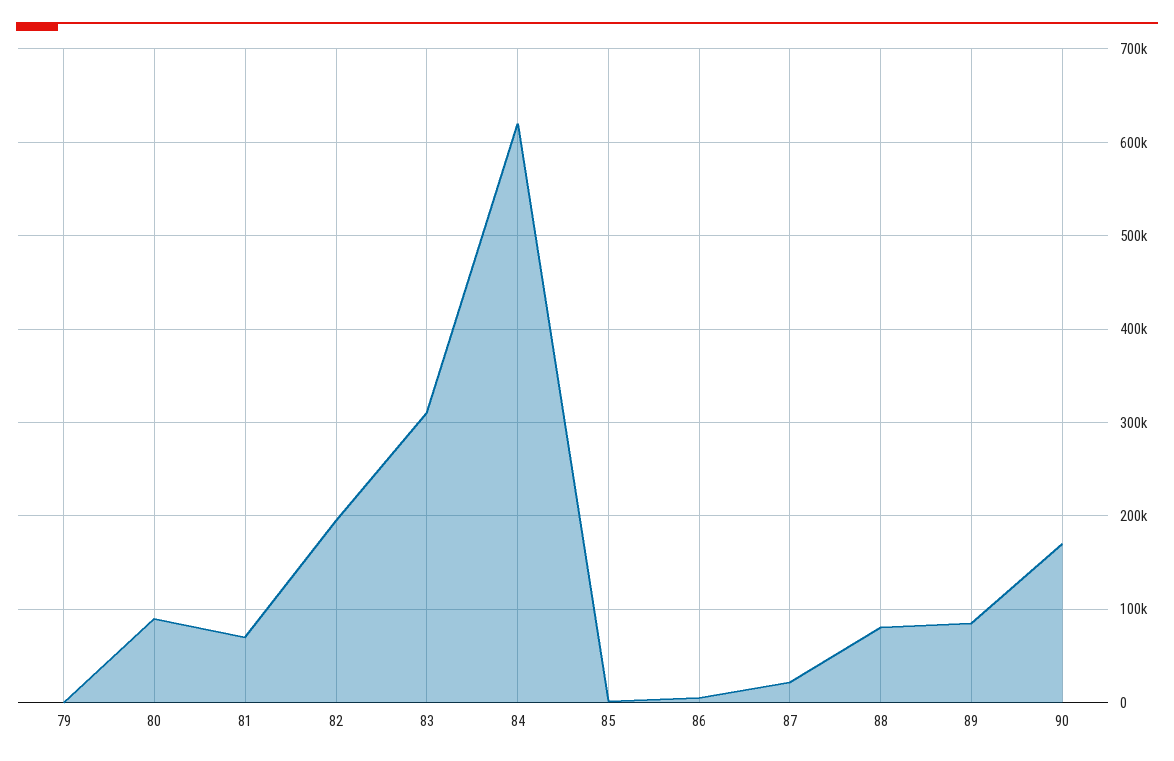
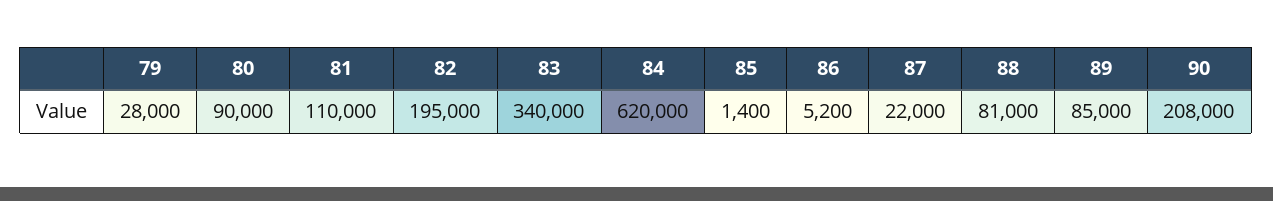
  {
-   "79": 0,
+   "79": 28000,
    "80": 90000,
-   "81": 70000,
+   "81": 110000,
    "82": 195000,
-   "83": 310000,
+   "83": 340000,
    "84": 620000,
    "85": 1400,
    "86": 5200,
    "87": 22000,
    "88": 81000,
    "89": 85000,
-   "90": 170000
+   "90": 208000
  }

